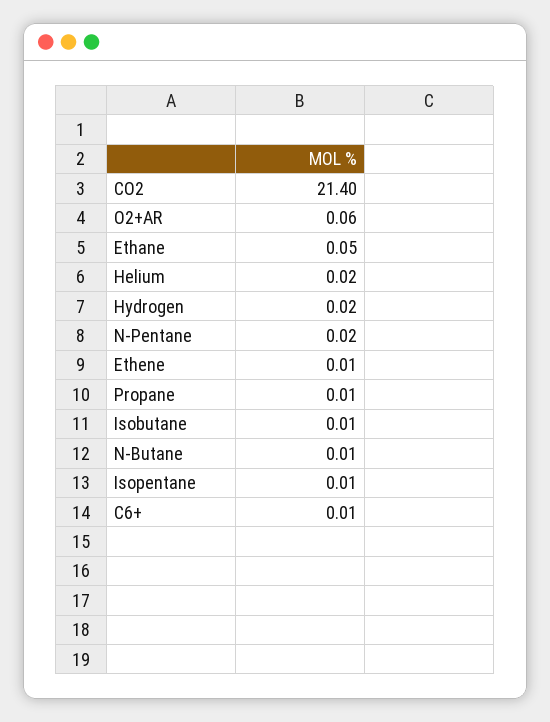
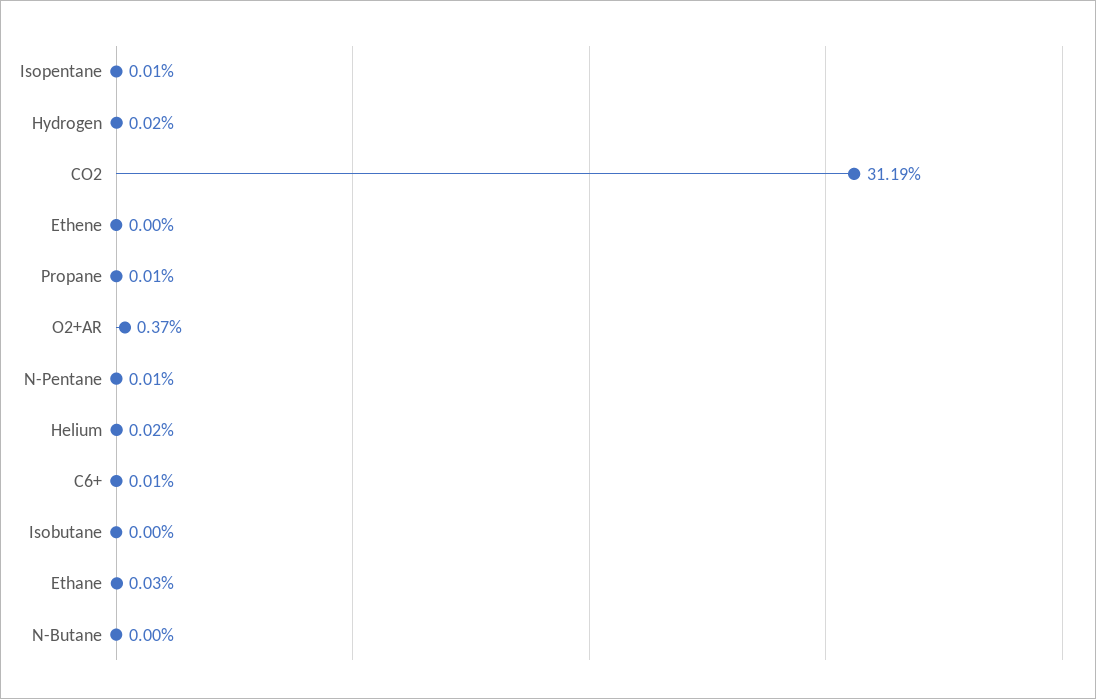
  {
-   "CO2": 21.4,
+   "CO2": 31.19,
-   "O2+AR": 0.06,
+   "O2+AR": 0.37,
-   "Ethane": 0.05,
+   "Ethane": 0.03,
    "Helium": 0.02,
    "Hydrogen": 0.02,
-   "N-Pentane": 0.02,
+   "N-Pentane": 0.01,
-   "Ethene": 0.01,
+   "Ethene": 0,
    "Propane": 0.01,
-   "Isobutane": 0.01,
+   "Isobutane": 0,
-   "N-Butane": 0.01,
+   "N-Butane": 0,
    "Isopentane": 0.01,
    "C6+": 0.01
  }

